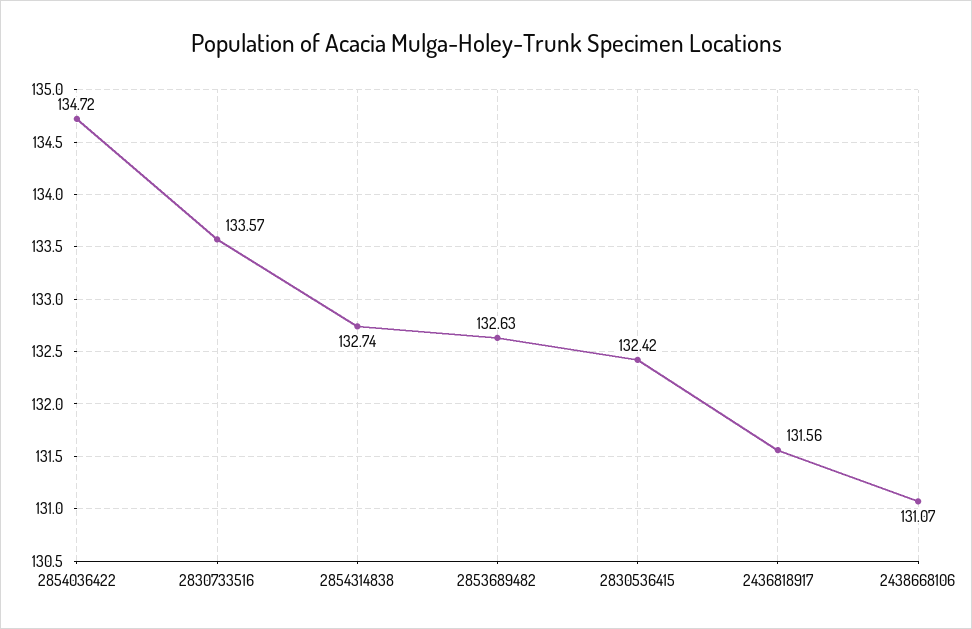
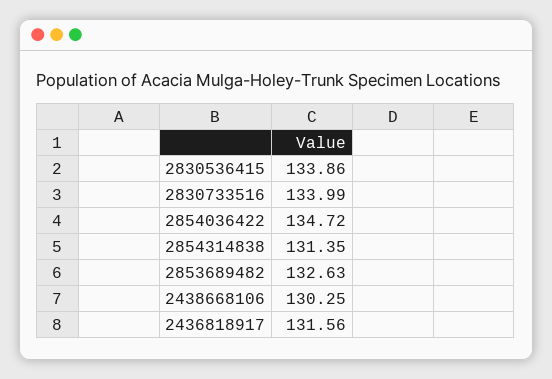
  {
    "2854036422": 134.72,
-   "2830733516": 133.57,
+   "2830733516": 133.99,
-   "2854314838": 132.74,
+   "2854314838": 131.35,
    "2853689482": 132.63,
-   "2830536415": 132.42,
+   "2830536415": 133.86,
    "2436818917": 131.56,
-   "2438668106": 131.07
+   "2438668106": 130.25
  }

